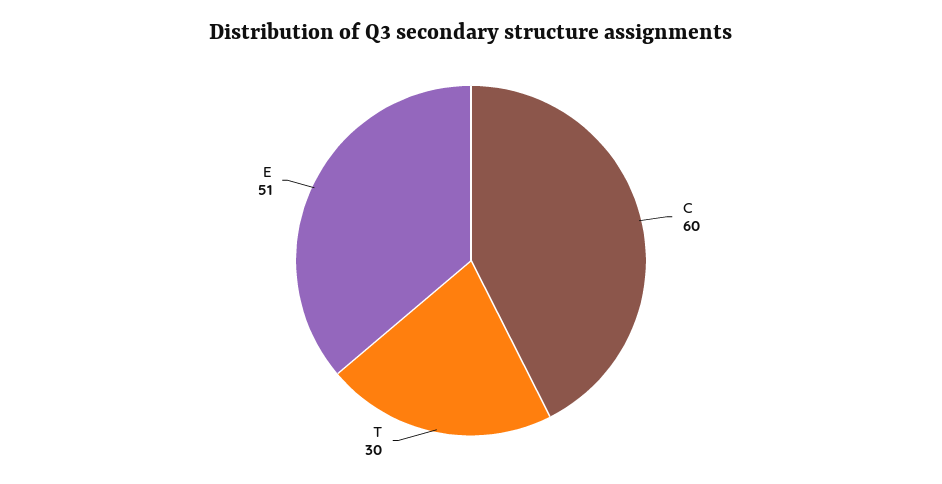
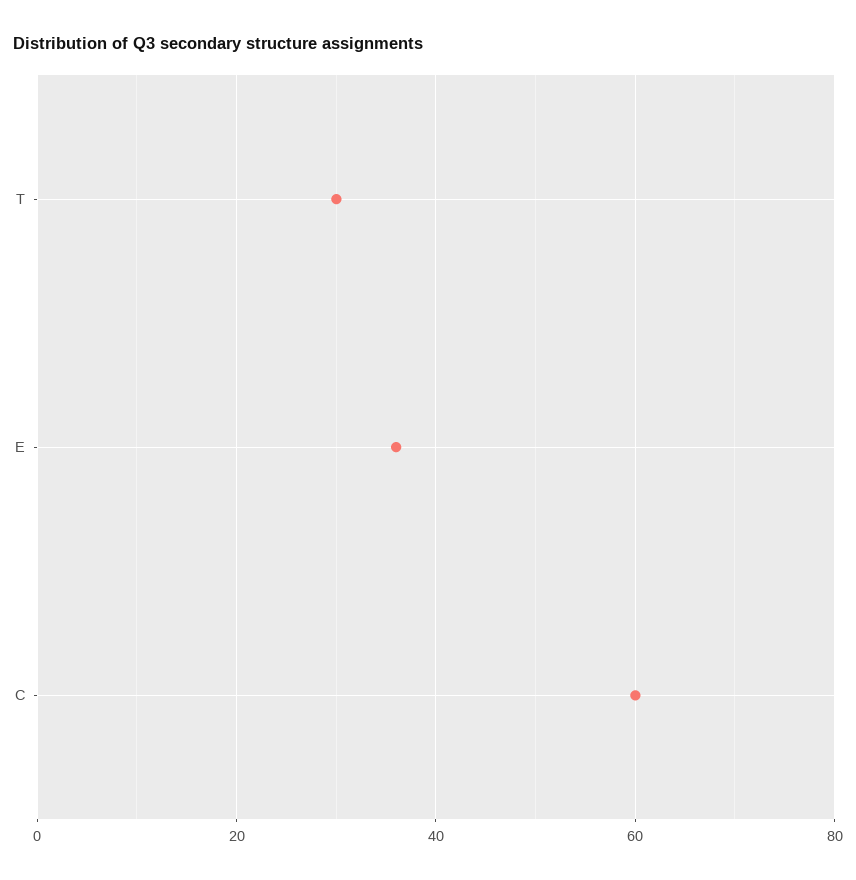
  {
    "C": 60,
    "T": 30,
-   "E": 51
+   "E": 35
  }

